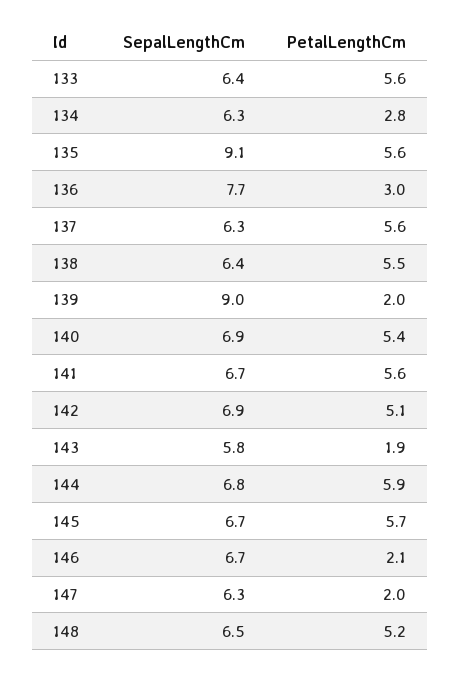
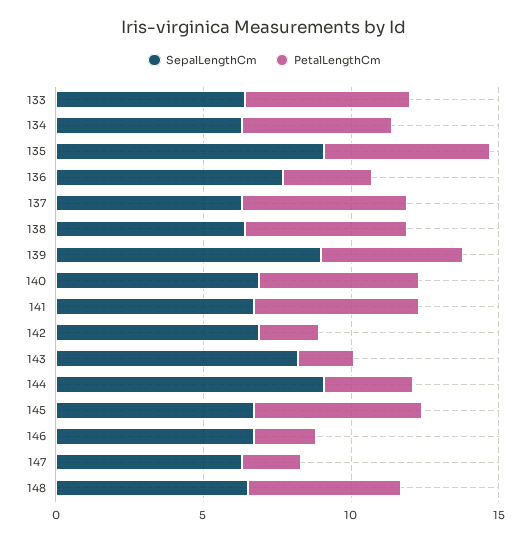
  {
    "SepalLengthCm": {
      "133": 6.4,
      "134": 6.3,
      "135": 9.1,
      "136": 7.7,
      "137": 6.3,
      "138": 6.4,
      "139": 9,
      "140": 6.9,
      "141": 6.7,
      "142": 6.9,
-     "143": 5.8,
+     "143": 8,
-     "144": 6.8,
+     "144": 9,
      "145": 6.7,
      "146": 6.7,
      "147": 6.3,
      "148": 6.5
    },
    "PetalLengthCm": {
      "133": 5.6,
-     "134": 2.8,
+     "134": 5,
      "135": 5.6,
      "136": 3,
      "137": 5.6,
      "138": 5.5,
-     "139": 2,
+     "139": 5,
      "140": 5.4,
      "141": 5.6,
-     "142": 5.1,
+     "142": 2,
      "143": 1.9,
-     "144": 5.9,
+     "144": 3,
      "145": 5.7,
      "146": 2.1,
      "147": 2,
      "148": 5.2
    }
  }

